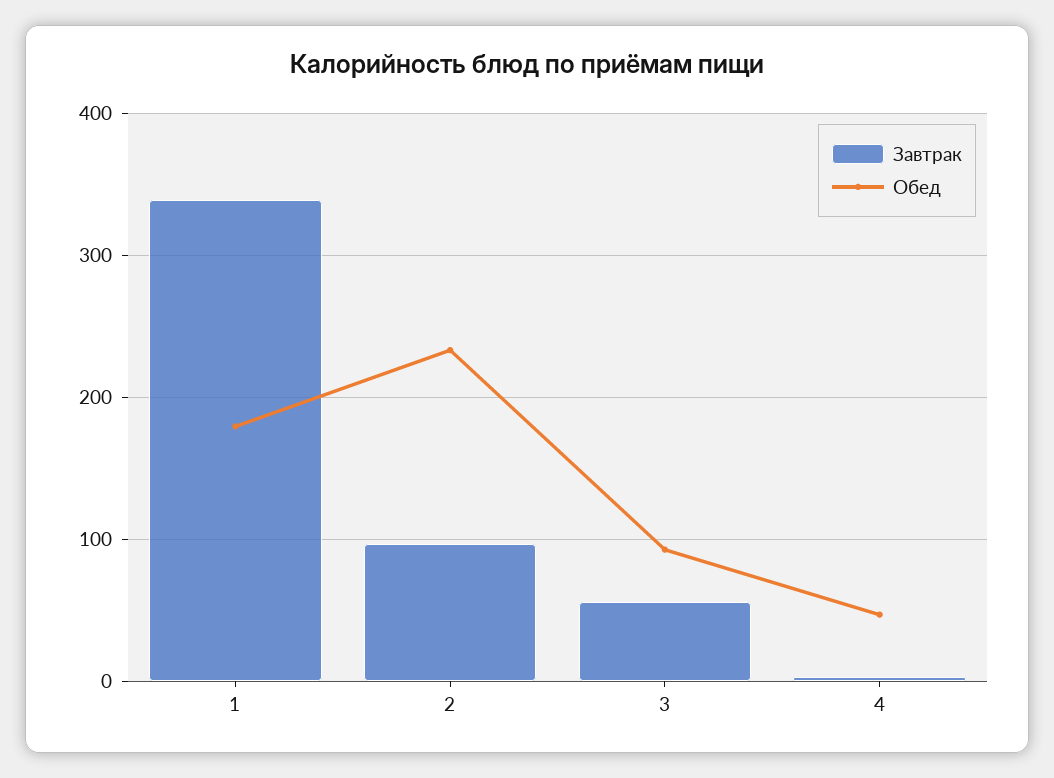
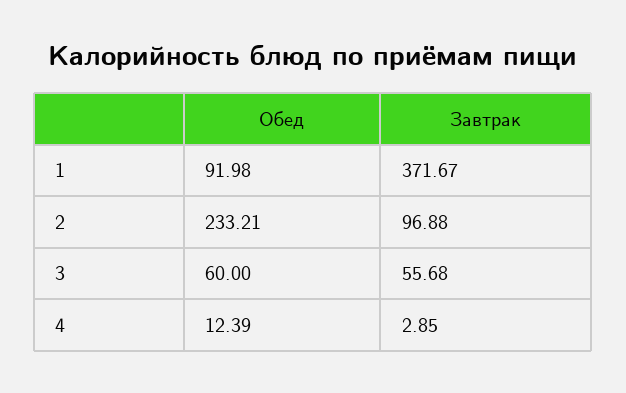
  {
    "Завтрак": {
-     "1": 340,
+     "1": 371.67,
      "2": 96.88,
      "3": 55.68,
      "4": 2.85
    },
    "Обед": {
-     "1": 180,
+     "1": 91.98,
      "2": 233.21,
-     "3": 90,
+     "3": 60,
-     "4": 50
+     "4": 12.39
    }
  }

